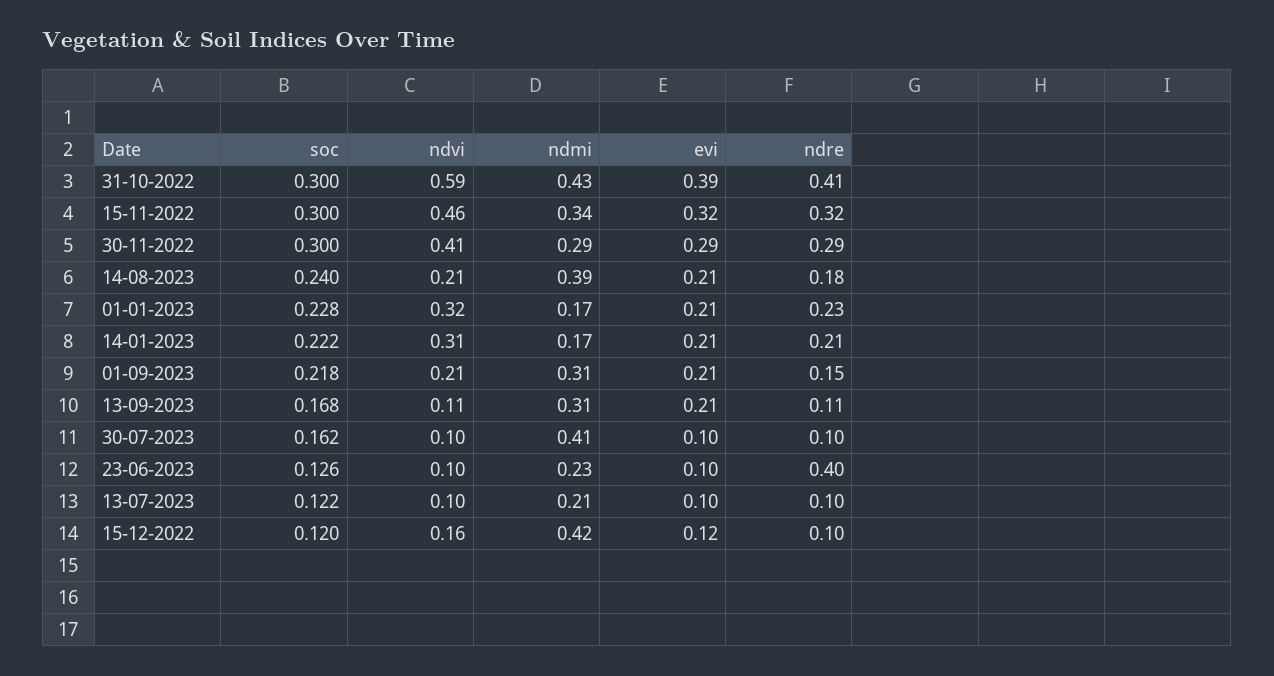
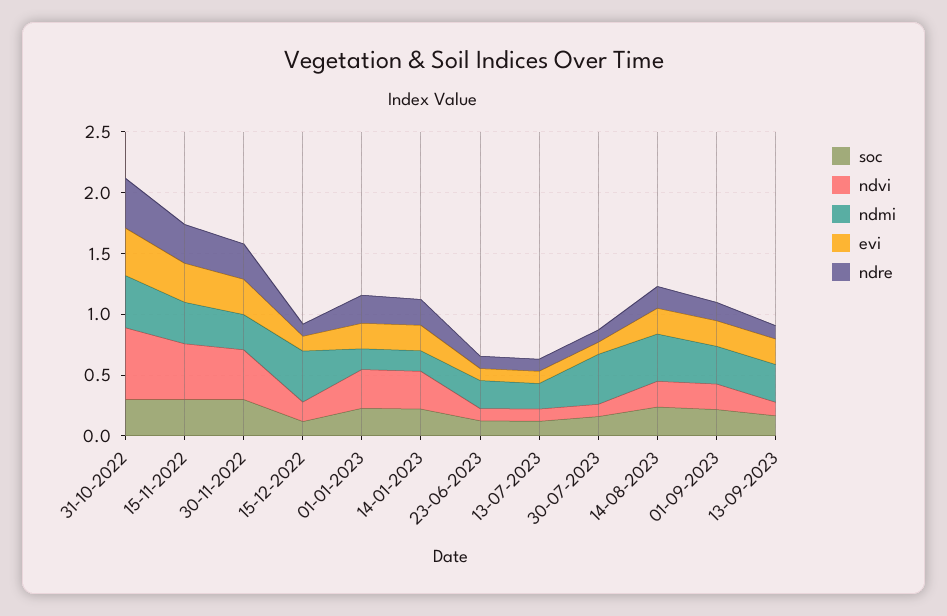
  {
    "soc": {
      "31-10-2022": 0.3,
      "15-11-2022": 0.3,
      "30-11-2022": 0.3,
      "14-08-2023": 0.24,
      "01-01-2023": 0.228,
      "14-01-2023": 0.222,
      "01-09-2023": 0.218,
      "13-09-2023": 0.168,
      "30-07-2023": 0.162,
      "23-06-2023": 0.126,
      "13-07-2023": 0.122,
      "15-12-2022": 0.12
    },
    "ndvi": {
      "31-10-2022": 0.59,
      "15-11-2022": 0.46,
      "30-11-2022": 0.41,
      "14-08-2023": 0.21,
      "01-01-2023": 0.32,
      "14-01-2023": 0.31,
      "01-09-2023": 0.21,
      "13-09-2023": 0.11,
      "30-07-2023": 0.1,
      "23-06-2023": 0.1,
      "13-07-2023": 0.1,
      "15-12-2022": 0.16
    },
    "ndmi": {
      "31-10-2022": 0.43,
      "15-11-2022": 0.34,
      "30-11-2022": 0.29,
      "14-08-2023": 0.39,
      "01-01-2023": 0.17,
      "14-01-2023": 0.17,
      "01-09-2023": 0.31,
      "13-09-2023": 0.31,
      "30-07-2023": 0.41,
      "23-06-2023": 0.23,
      "13-07-2023": 0.21,
      "15-12-2022": 0.42
    },
    "evi": {
      "31-10-2022": 0.39,
      "15-11-2022": 0.32,
      "30-11-2022": 0.29,
      "14-08-2023": 0.21,
      "01-01-2023": 0.21,
      "14-01-2023": 0.21,
      "01-09-2023": 0.21,
      "13-09-2023": 0.21,
      "30-07-2023": 0.1,
      "23-06-2023": 0.1,
      "13-07-2023": 0.1,
      "15-12-2022": 0.12
    },
    "ndre": {
      "31-10-2022": 0.41,
      "15-11-2022": 0.32,
      "30-11-2022": 0.29,
      "14-08-2023": 0.18,
      "01-01-2023": 0.23,
      "14-01-2023": 0.21,
      "01-09-2023": 0.15,
      "13-09-2023": 0.11,
      "30-07-2023": 0.1,
-     "23-06-2023": 0.4,
+     "23-06-2023": 0.1,
      "13-07-2023": 0.1,
      "15-12-2022": 0.1
    }
  }

